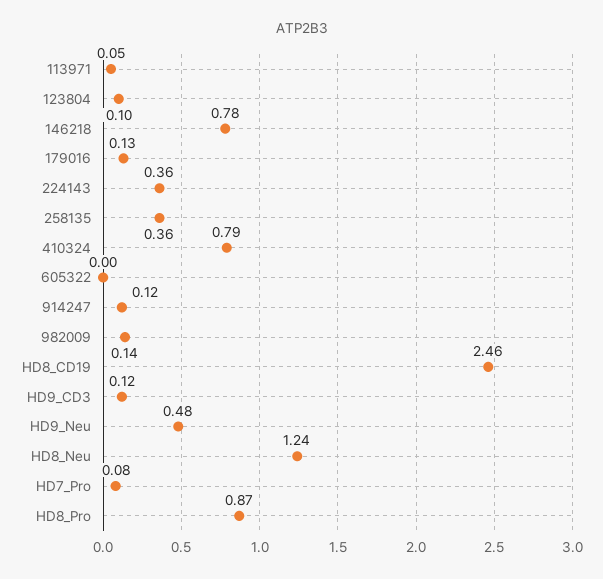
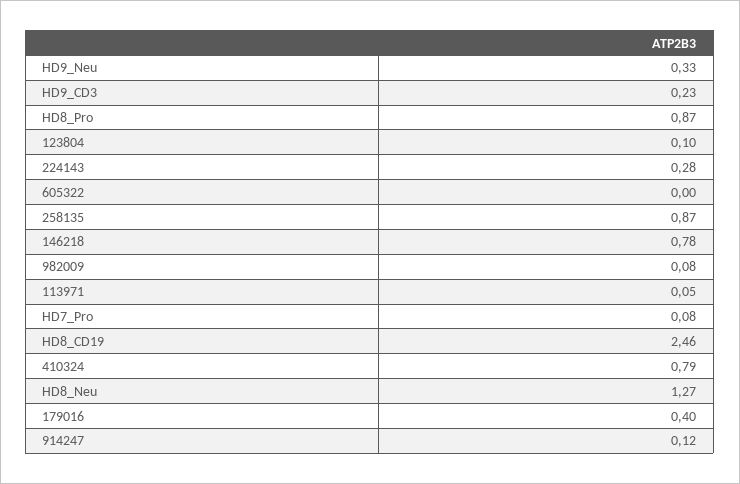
  {
    "113971": 0.05,
    "123804": 0.1,
    "146218": 0.78,
-   "179016": 0.13,
+   "179016": 0.4,
-   "224143": 0.36,
+   "224143": 0.28,
-   "258135": 0.36,
+   "258135": 0.87,
    "410324": 0.79,
    "605322": 0,
    "914247": 0.12,
-   "982009": 0.14,
+   "982009": 0.08,
    "HD8_CD19": 2.46,
-   "HD9_CD3": 0.12,
+   "HD9_CD3": 0.23,
-   "HD9_Neu": 0.48,
+   "HD9_Neu": 0.33,
-   "HD8_Neu": 1.24,
+   "HD8_Neu": 1.27,
    "HD7_Pro": 0.08,
    "HD8_Pro": 0.87
  }

